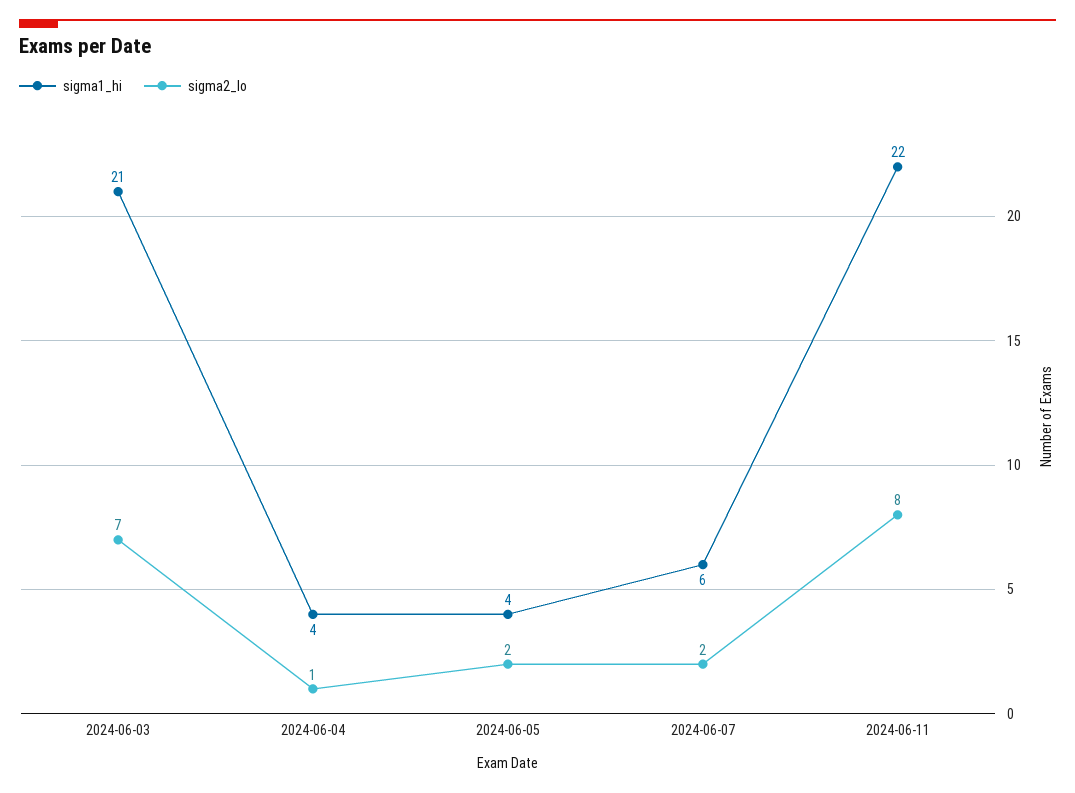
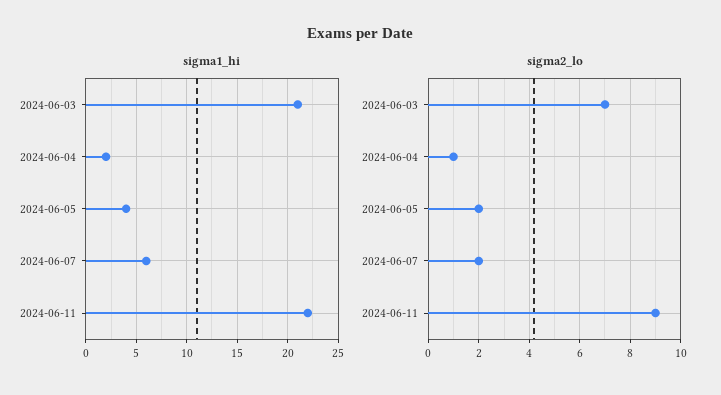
  {
    "sigma1_hi": {
      "2024-06-03": 21,
-     "2024-06-04": 4,
+     "2024-06-04": 2,
      "2024-06-05": 4,
      "2024-06-07": 6,
      "2024-06-11": 22
    },
    "sigma2_lo": {
      "2024-06-03": 7,
      "2024-06-04": 1,
      "2024-06-05": 2,
      "2024-06-07": 2,
-     "2024-06-11": 8
+     "2024-06-11": 9
    }
  }

